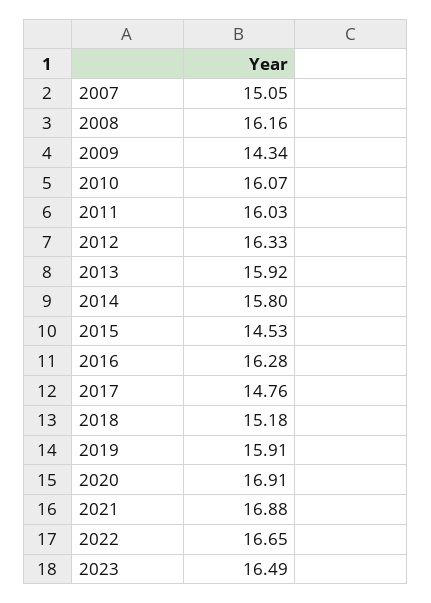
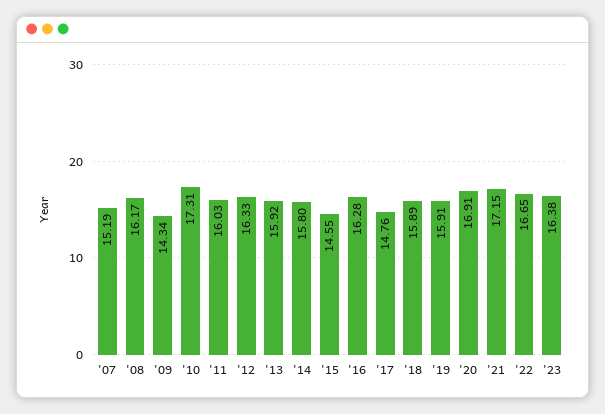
  {
-   "2007": 15.05,
+   "2007": 15.19,
-   "2008": 16.16,
+   "2008": 16.17,
    "2009": 14.34,
-   "2010": 16.07,
+   "2010": 17.31,
    "2011": 16.03,
    "2012": 16.33,
    "2013": 15.92,
    "2014": 15.8,
-   "2015": 14.53,
+   "2015": 14.55,
    "2016": 16.28,
    "2017": 14.76,
-   "2018": 15.18,
+   "2018": 15.89,
    "2019": 15.91,
    "2020": 16.91,
-   "2021": 16.88,
+   "2021": 17.15,
    "2022": 16.65,
-   "2023": 16.49
+   "2023": 16.38
  }

